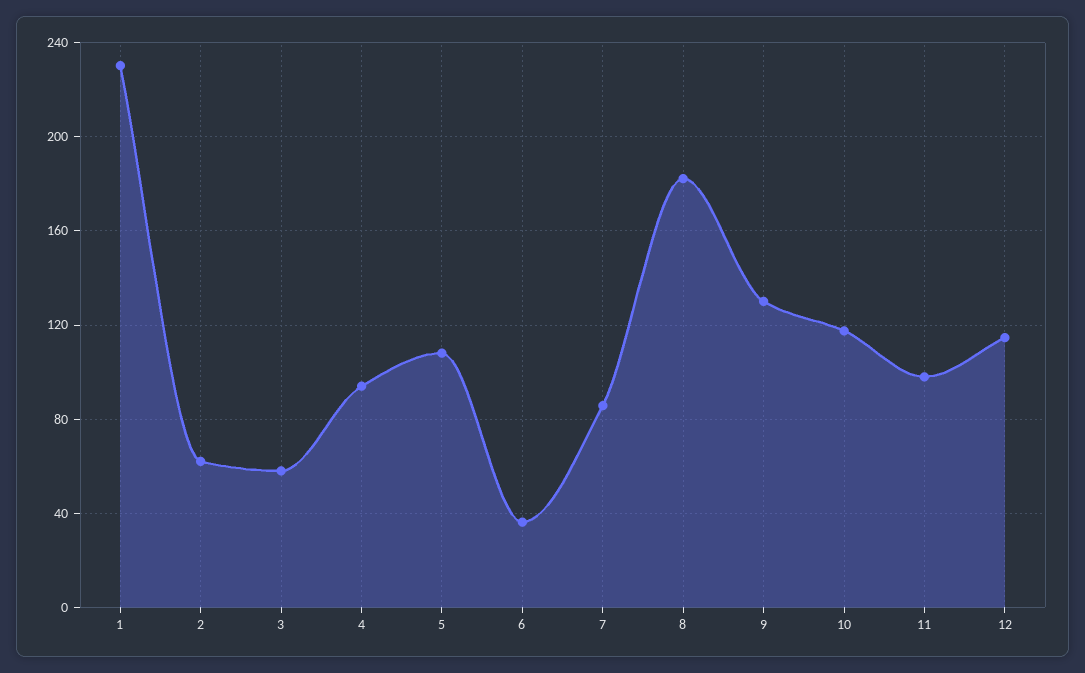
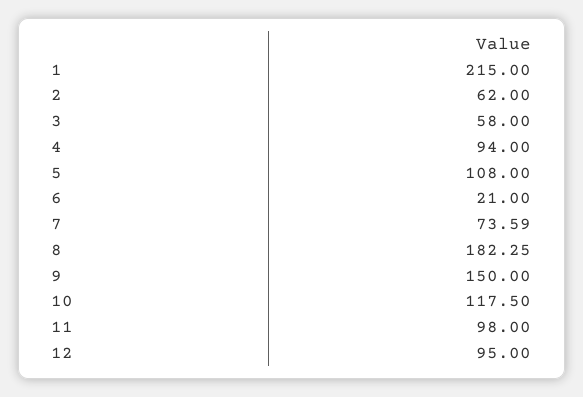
  {
-   "1": 230,
+   "1": 215,
    "2": 62,
    "3": 58,
    "4": 94,
    "5": 108,
-   "6": 35,
+   "6": 21,
-   "7": 85,
+   "7": 73.59,
    "8": 182.25,
-   "9": 130,
+   "9": 150,
    "10": 117.5,
    "11": 98,
-   "12": 115
+   "12": 95
  }

